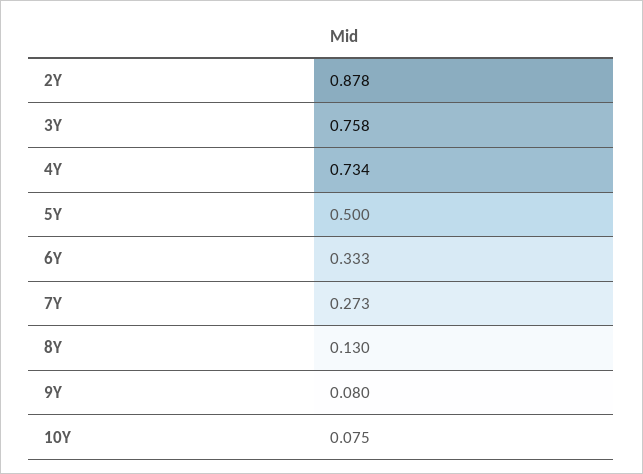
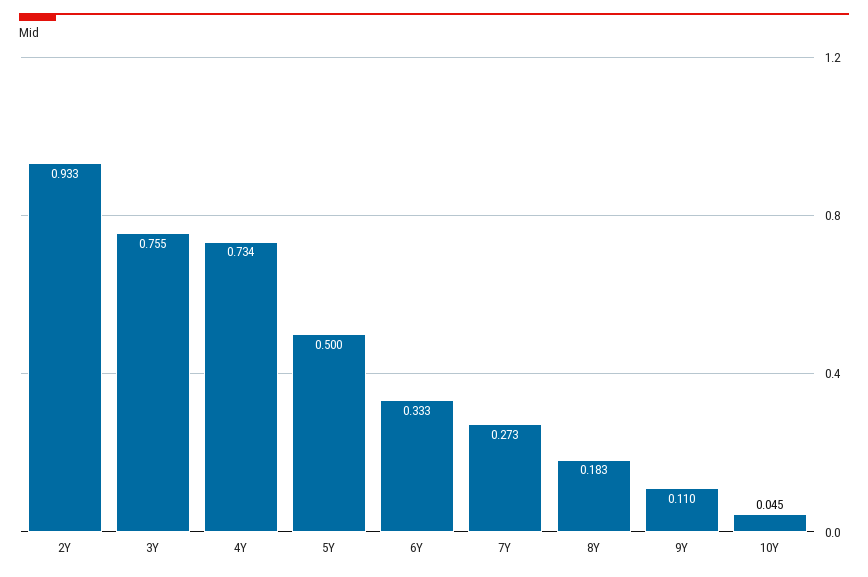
  {
-   "2Y": 0.878,
+   "2Y": 0.933,
-   "3Y": 0.758,
+   "3Y": 0.755,
    "4Y": 0.734,
    "5Y": 0.5,
    "6Y": 0.333,
    "7Y": 0.273,
-   "8Y": 0.13,
+   "8Y": 0.183,
-   "9Y": 0.08,
+   "9Y": 0.11,
-   "10Y": 0.075
+   "10Y": 0.045
  }

